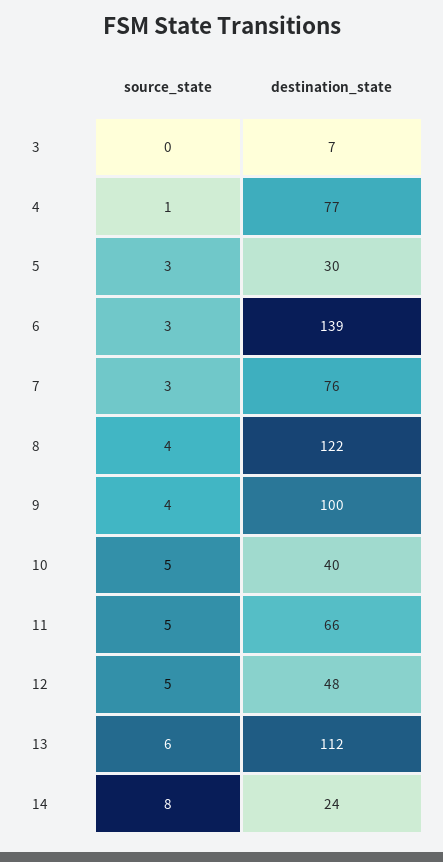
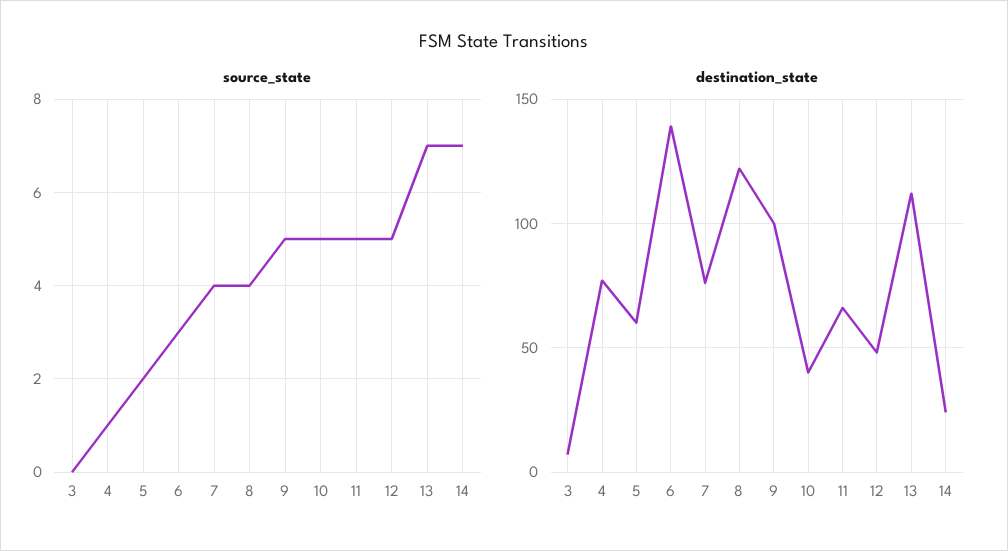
  {
    "source_state": {
      "3": 0,
      "4": 1,
-     "5": 3,
+     "5": 2,
      "6": 3,
-     "7": 3,
+     "7": 4,
      "8": 4,
-     "9": 4,
+     "9": 5,
      "10": 5,
      "11": 5,
      "12": 5,
-     "13": 6,
+     "13": 7,
-     "14": 8
+     "14": 7
    },
    "destination_state": {
      "3": 7,
      "4": 77,
-     "5": 30,
+     "5": 60,
      "6": 139,
      "7": 76,
      "8": 122,
      "9": 100,
      "10": 40,
      "11": 66,
      "12": 48,
      "13": 112,
      "14": 24
    }
  }

